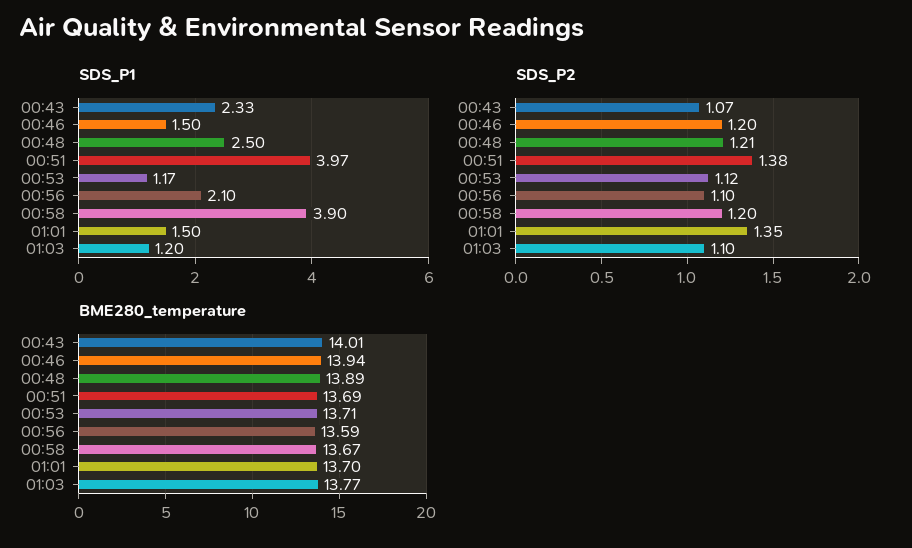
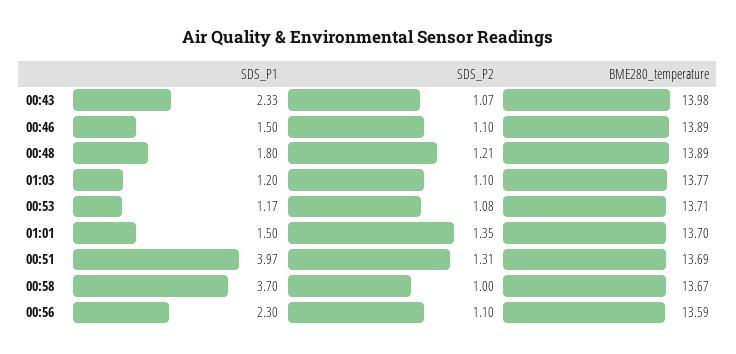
  {
    "SDS_P1": {
      "00:43": 2.33,
      "00:46": 1.5,
-     "00:48": 2.5,
+     "00:48": 1.8,
      "00:51": 3.97,
      "00:53": 1.17,
-     "00:56": 2.1,
+     "00:56": 2.3,
-     "00:58": 3.9,
+     "00:58": 3.7,
      "01:01": 1.5,
      "01:03": 1.2
    },
    "SDS_P2": {
      "00:43": 1.07,
-     "00:46": 1.2,
+     "00:46": 1.1,
      "00:48": 1.21,
-     "00:51": 1.38,
+     "00:51": 1.31,
-     "00:53": 1.12,
+     "00:53": 1.08,
      "00:56": 1.1,
-     "00:58": 1.2,
+     "00:58": 1,
      "01:01": 1.35,
      "01:03": 1.1
    },
    "BME280_temperature": {
-     "00:43": 14.01,
+     "00:43": 13.98,
-     "00:46": 13.94,
+     "00:46": 13.89,
      "00:48": 13.89,
      "00:51": 13.69,
      "00:53": 13.71,
      "00:56": 13.59,
      "00:58": 13.67,
      "01:01": 13.7,
      "01:03": 13.77
    }
  }

